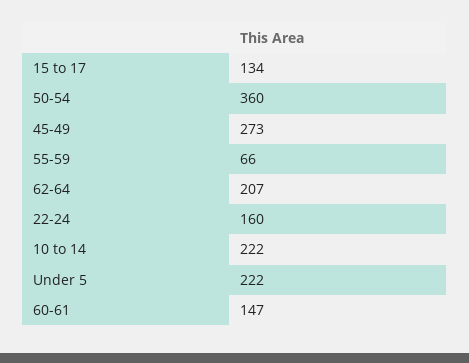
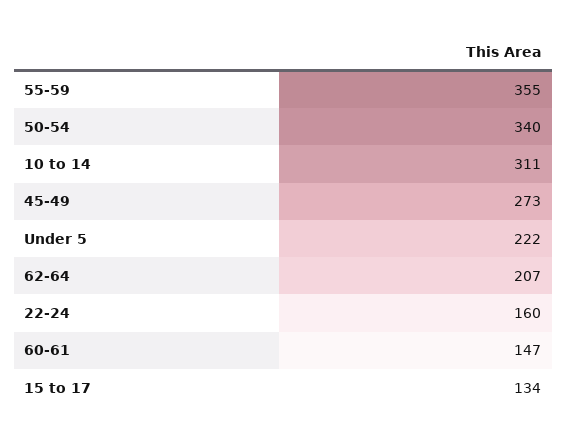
  {
    "15 to 17": 134,
-   "50-54": 360,
+   "50-54": 340,
    "45-49": 273,
-   "55-59": 66,
+   "55-59": 355,
    "62-64": 207,
    "22-24": 160,
-   "10 to 14": 222,
+   "10 to 14": 311,
    "Under 5": 222,
    "60-61": 147
  }

